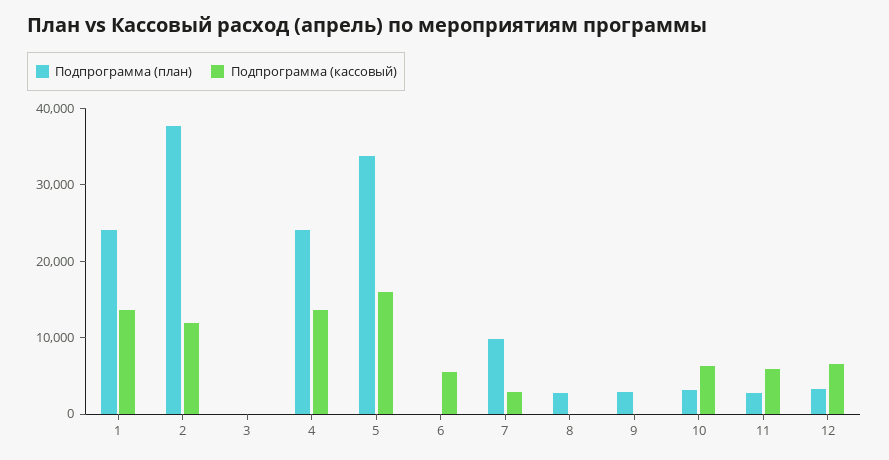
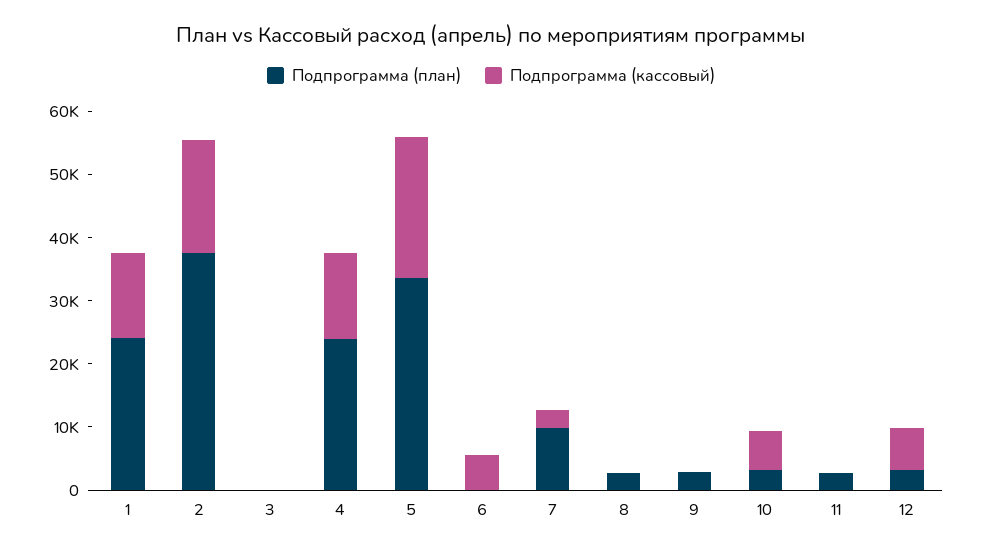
  {
    "Подпрограмма (план)": {
      "1": 24000,
      "2": 38000,
      "3": 0,
      "4": 24000,
      "5": 34000,
      "6": 0,
      "7": 10000,
      "8": 2000,
      "9": 2000,
      "10": 4000,
      "11": 2000,
      "12": 4000
    },
    "Подпрограмма (кассовый)": {
      "1": 14000,
-     "2": 12000,
+     "2": 18000,
      "3": 0,
      "4": 14000,
-     "5": 16000,
+     "5": 22000,
      "6": 6000,
      "7": 2000,
      "8": 0,
      "9": 0,
      "10": 6000,
-     "11": 6000,
+     "11": 0,
      "12": 6000
    }
  }

